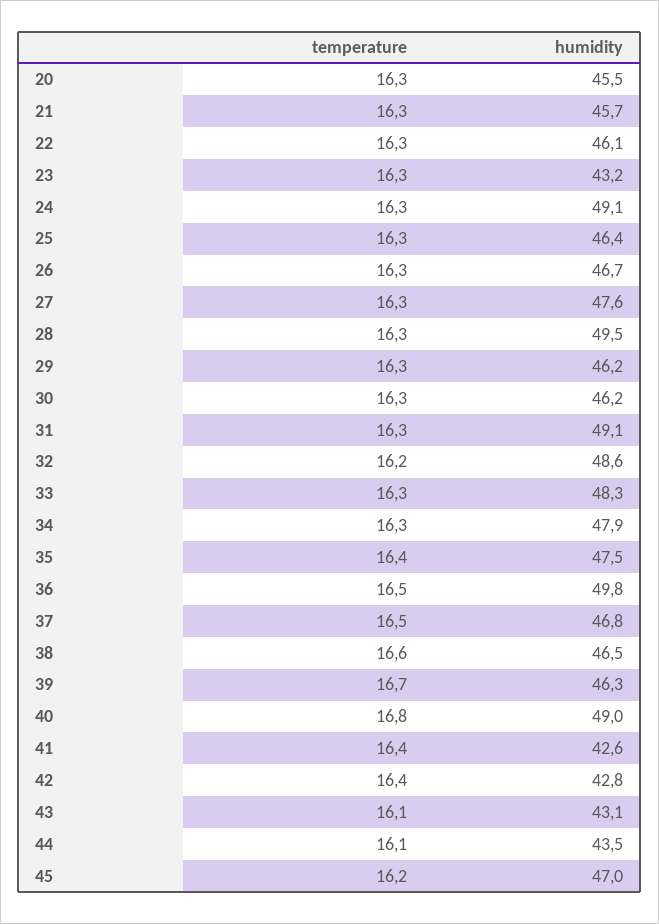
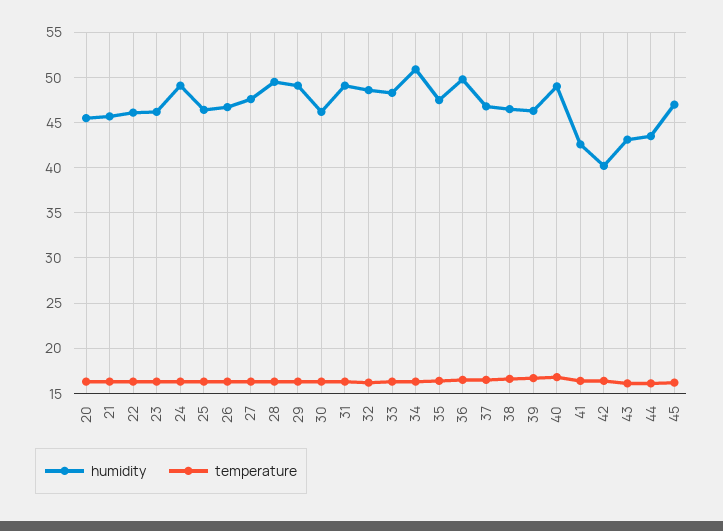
  {
    "temperature": {
      "20": 16.3,
      "21": 16.3,
      "22": 16.3,
      "23": 16.3,
      "24": 16.3,
      "25": 16.3,
      "26": 16.3,
      "27": 16.3,
      "28": 16.3,
      "29": 16.3,
      "30": 16.3,
      "31": 16.3,
      "32": 16.2,
      "33": 16.3,
      "34": 16.3,
      "35": 16.4,
      "36": 16.5,
      "37": 16.5,
      "38": 16.6,
      "39": 16.7,
      "40": 16.8,
      "41": 16.4,
      "42": 16.4,
      "43": 16.1,
      "44": 16.1,
      "45": 16.2
    },
    "humidity": {
      "20": 45.5,
      "21": 45.7,
      "22": 46.1,
-     "23": 43.2,
+     "23": 46,
      "24": 49.1,
      "25": 46.4,
      "26": 46.7,
      "27": 47.6,
      "28": 49.5,
-     "29": 46.2,
+     "29": 49,
      "30": 46.2,
      "31": 49.1,
      "32": 48.6,
      "33": 48.3,
-     "34": 47.9,
+     "34": 51,
      "35": 47.5,
      "36": 49.8,
      "37": 46.8,
      "38": 46.5,
      "39": 46.3,
      "40": 49,
      "41": 42.6,
-     "42": 42.8,
+     "42": 40,
      "43": 43.1,
      "44": 43.5,
      "45": 47
    }
  }

